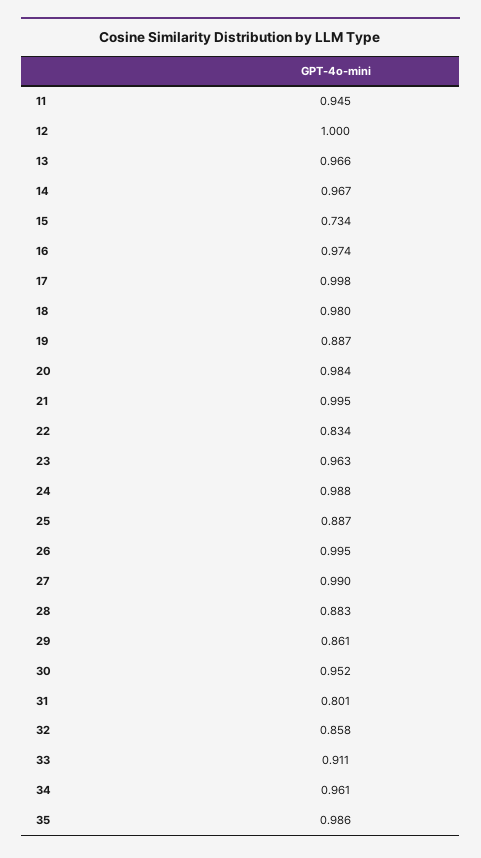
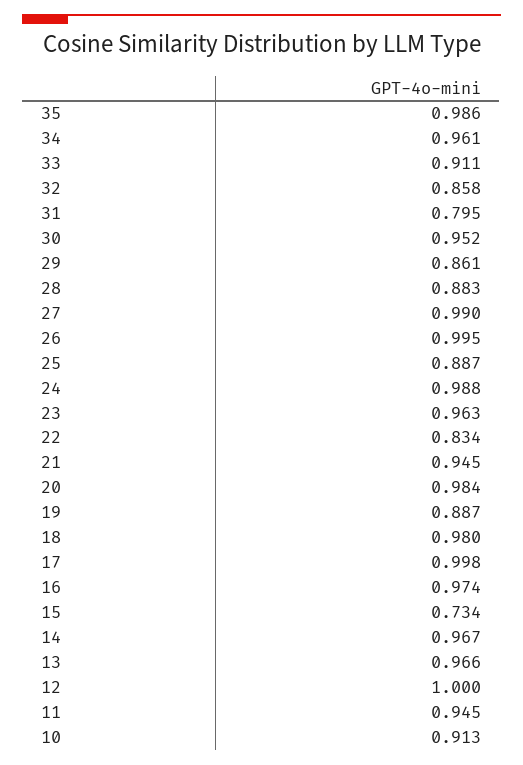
  {
    "11": 0.945,
    "12": 1,
    "13": 0.966,
    "14": 0.967,
    "15": 0.734,
    "16": 0.974,
    "17": 0.998,
    "18": 0.98,
    "19": 0.887,
    "20": 0.984,
-   "21": 0.995,
+   "21": 0.945,
    "22": 0.834,
    "23": 0.963,
    "24": 0.988,
    "25": 0.887,
    "26": 0.995,
    "27": 0.99,
    "28": 0.883,
    "29": 0.861,
    "30": 0.952,
-   "31": 0.801,
+   "31": 0.795,
    "32": 0.858,
    "33": 0.911,
    "34": 0.961,
-   "35": 0.986
+   "35": 0.986,
+   "10": 0.913
  }

